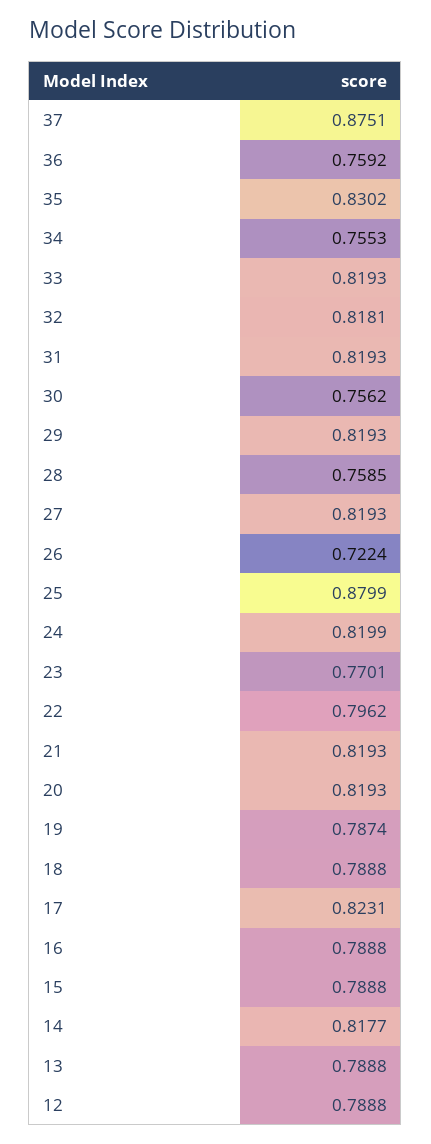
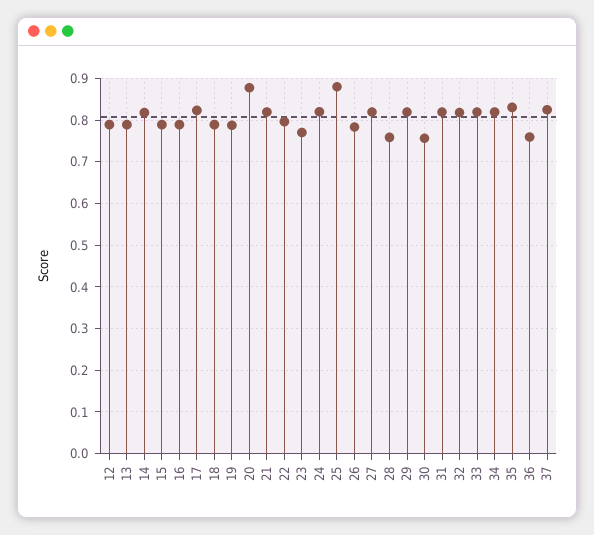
  {
-   "37": 0.8751,
+   "37": 0.82,
    "36": 0.7592,
    "35": 0.8302,
-   "34": 0.7553,
+   "34": 0.82,
    "33": 0.8193,
    "32": 0.8181,
    "31": 0.8193,
    "30": 0.7562,
    "29": 0.8193,
    "28": 0.7585,
    "27": 0.8193,
-   "26": 0.7224,
+   "26": 0.78,
    "25": 0.8799,
    "24": 0.8199,
    "23": 0.7701,
    "22": 0.7962,
    "21": 0.8193,
-   "20": 0.8193,
+   "20": 0.88,
    "19": 0.7874,
    "18": 0.7888,
    "17": 0.8231,
    "16": 0.7888,
    "15": 0.7888,
    "14": 0.8177,
    "13": 0.7888,
    "12": 0.7888
  }

